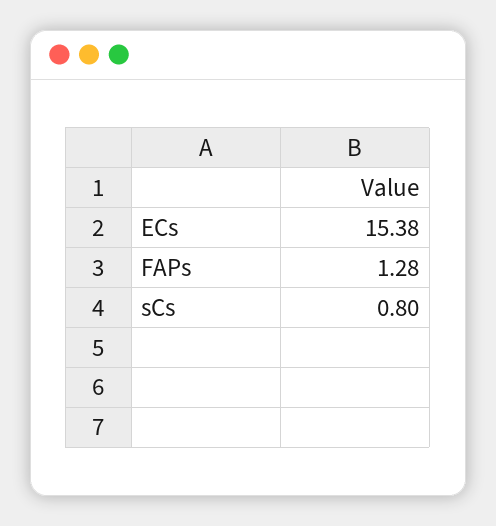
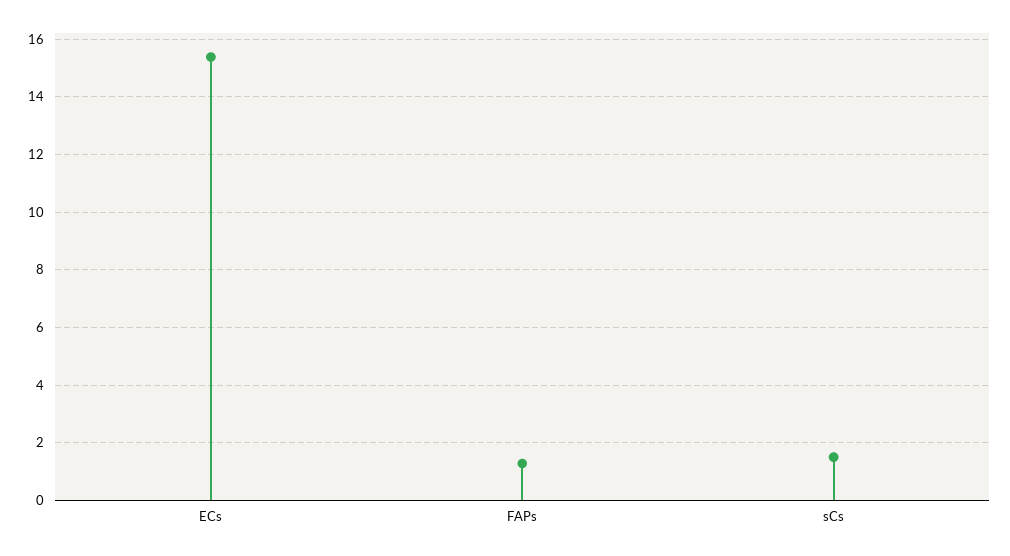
  {
    "ECs": 15.38,
    "FAPs": 1.28,
-   "sCs": 0.8
+   "sCs": 1.5
  }

